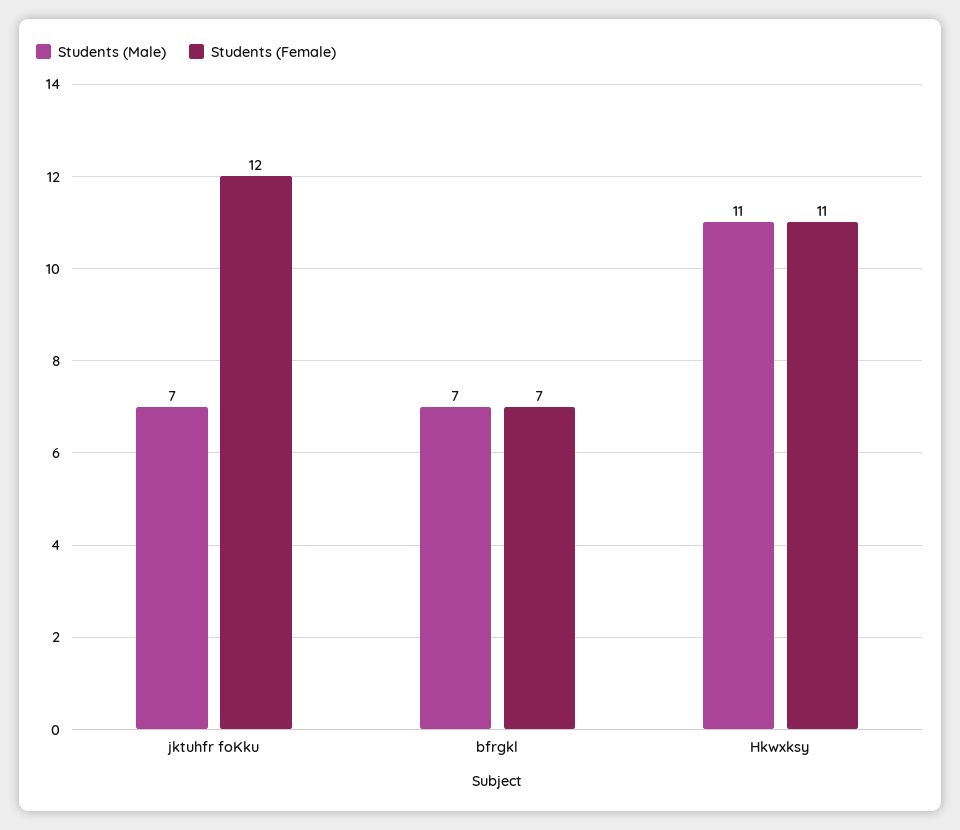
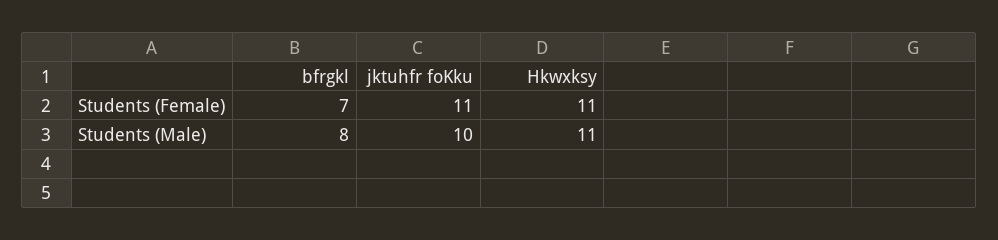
  {
    "Students (Male)": {
-     "jktuhfr foKku": 7,
+     "jktuhfr foKku": 10,
-     "bfrgkl": 7,
+     "bfrgkl": 8,
      "Hkwxksy": 11
    },
    "Students (Female)": {
-     "jktuhfr foKku": 12,
+     "jktuhfr foKku": 11,
      "bfrgkl": 7,
      "Hkwxksy": 11
    }
  }

